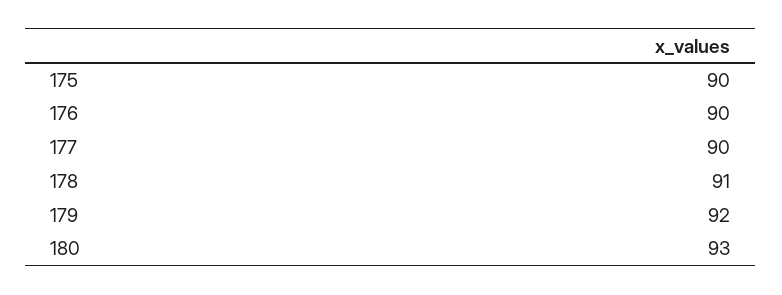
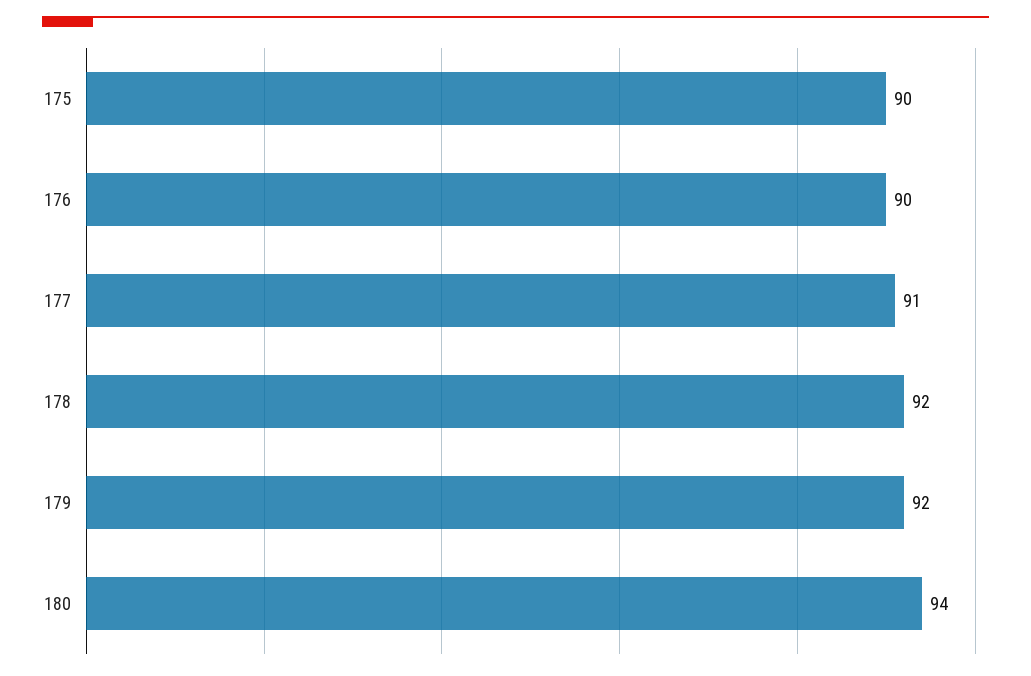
  {
    "175": 90,
    "176": 90,
-   "177": 90,
+   "177": 91,
-   "178": 91,
+   "178": 92,
    "179": 92,
-   "180": 93
+   "180": 94
  }

